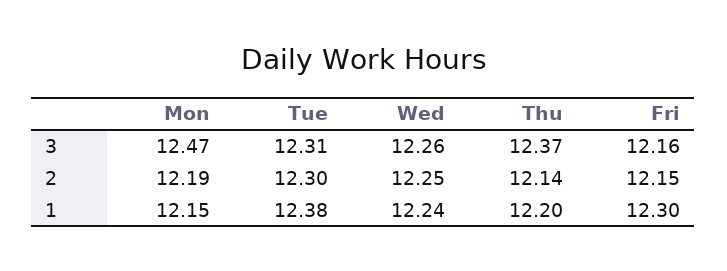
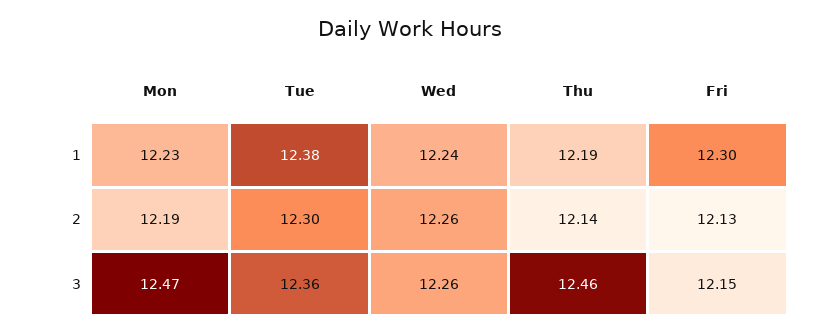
  {
    "Mon": {
      "3": 12.47,
      "2": 12.19,
-     "1": 12.15
+     "1": 12.23
    },
    "Tue": {
-     "3": 12.31,
+     "3": 12.36,
      "2": 12.3,
      "1": 12.38
    },
    "Wed": {
      "3": 12.26,
-     "2": 12.25,
+     "2": 12.26,
      "1": 12.24
    },
    "Thu": {
-     "3": 12.37,
+     "3": 12.46,
      "2": 12.14,
-     "1": 12.2
+     "1": 12.19
    },
    "Fri": {
-     "3": 12.16,
+     "3": 12.15,
-     "2": 12.15,
+     "2": 12.13,
      "1": 12.3
    }
  }

